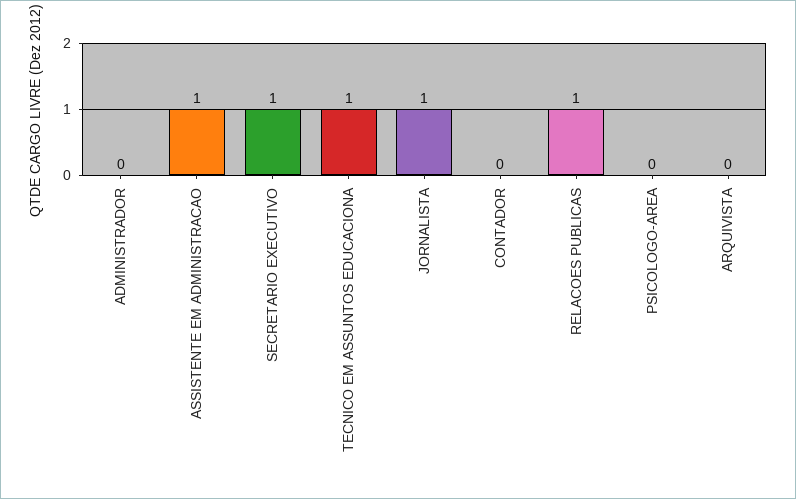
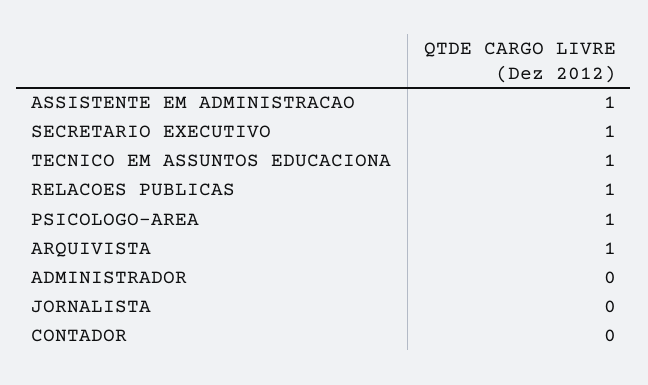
  {
    "ADMINISTRADOR": 0,
    "ASSISTENTE EM ADMINISTRACAO": 1,
    "SECRETARIO EXECUTIVO": 1,
    "TECNICO EM ASSUNTOS EDUCACIONA": 1,
-   "JORNALISTA": 1,
+   "JORNALISTA": 0,
    "CONTADOR": 0,
    "RELACOES PUBLICAS": 1,
-   "PSICOLOGO-AREA": 0,
+   "PSICOLOGO-AREA": 1,
-   "ARQUIVISTA": 0
+   "ARQUIVISTA": 1
  }

